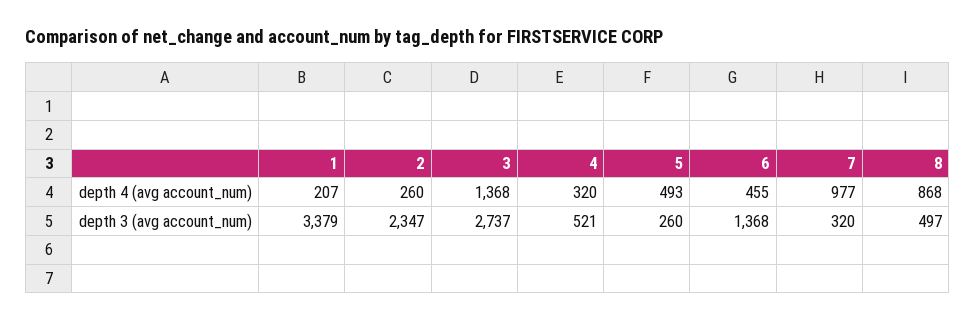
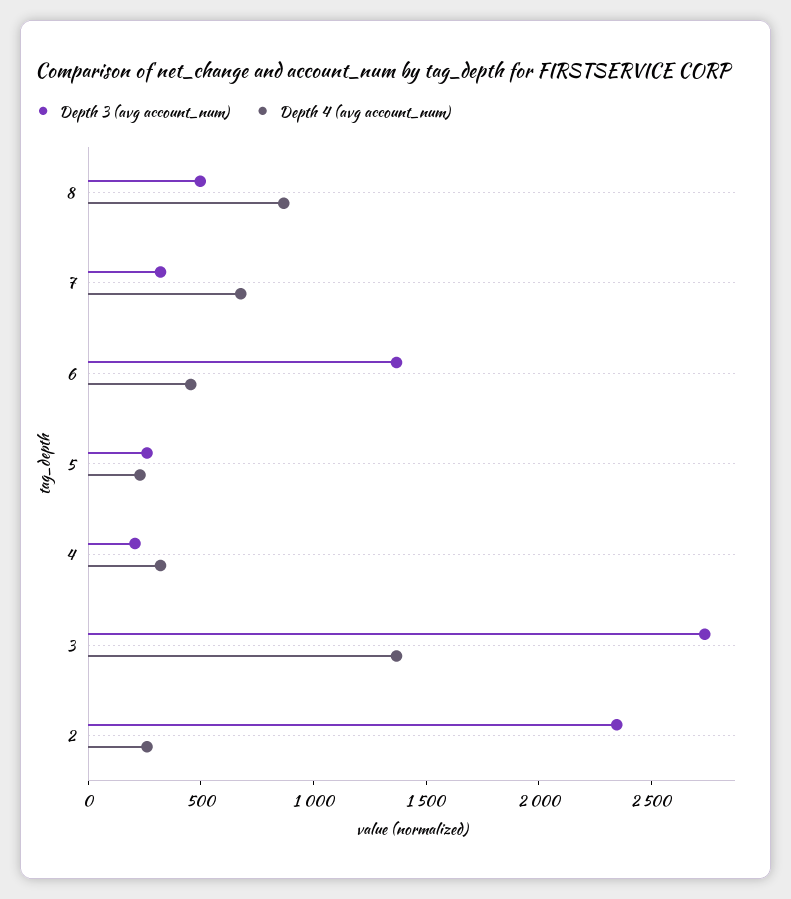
  {
    "depth 4 (avg account_num)": {
-     "1": 207,
      "2": 260,
      "3": 1368,
      "4": 320,
-     "5": 493,
+     "5": 200,
      "6": 455,
-     "7": 977,
+     "7": 700,
      "8": 868
    },
    "depth 3 (avg account_num)": {
-     "1": 3379,
      "2": 2347,
      "3": 2737,
-     "4": 521,
+     "4": 200,
      "5": 260,
      "6": 1368,
      "7": 320,
      "8": 497
    }
  }

